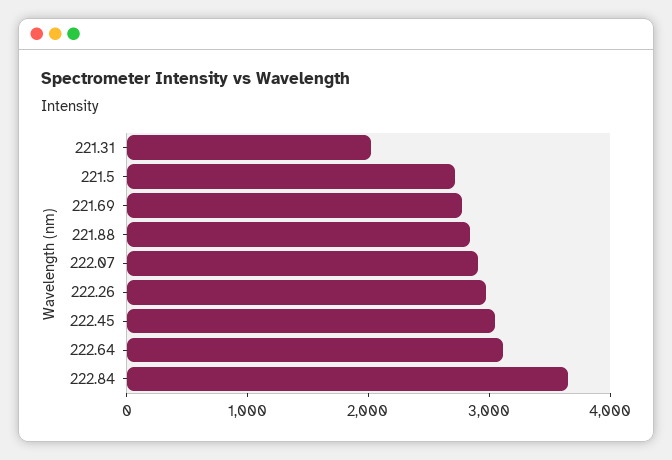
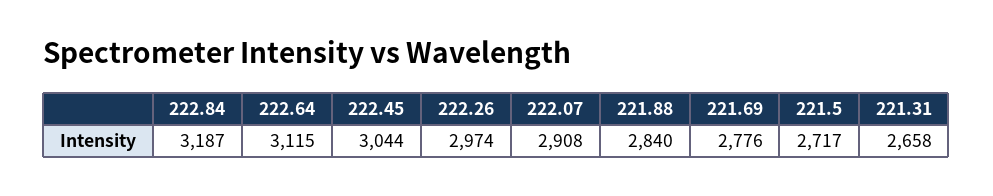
  {
-   "221.31": 2000,
+   "221.31": 2658,
    "221.5": 2717,
    "221.69": 2776,
    "221.88": 2840,
    "222.07": 2908,
    "222.26": 2974,
    "222.45": 3044,
    "222.64": 3115,
-   "222.84": 3600
+   "222.84": 3187
  }

